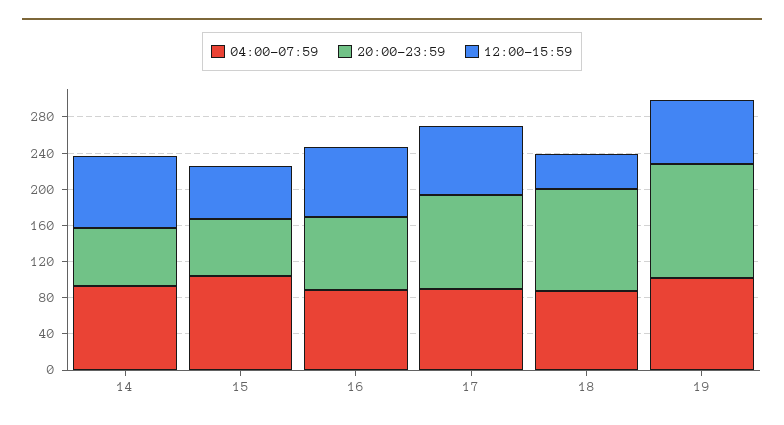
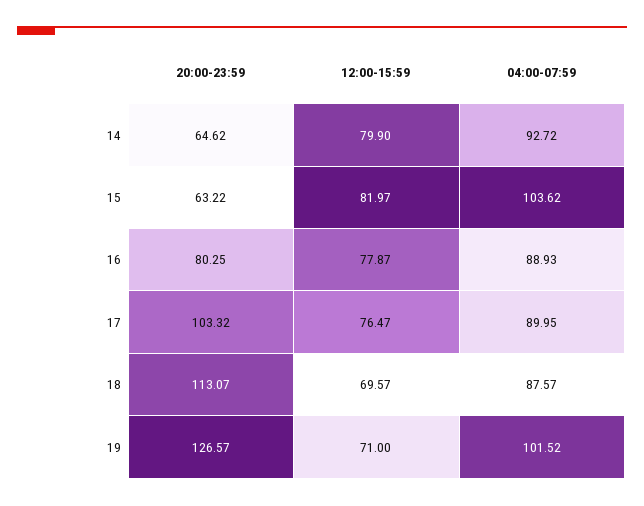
  {
    "04:00-07:59": {
      "14": 92.72,
      "15": 103.62,
      "16": 88.93,
      "17": 89.95,
      "18": 87.57,
      "19": 101.52
    },
    "20:00-23:59": {
      "14": 64.62,
      "15": 63.22,
      "16": 80.25,
      "17": 103.32,
      "18": 113.07,
      "19": 126.57
    },
    "12:00-15:59": {
      "14": 79.9,
-     "15": 60,
+     "15": 81.97,
      "16": 77.87,
      "17": 76.47,
-     "18": 40,
+     "18": 69.57,
      "19": 71
    }
  }

